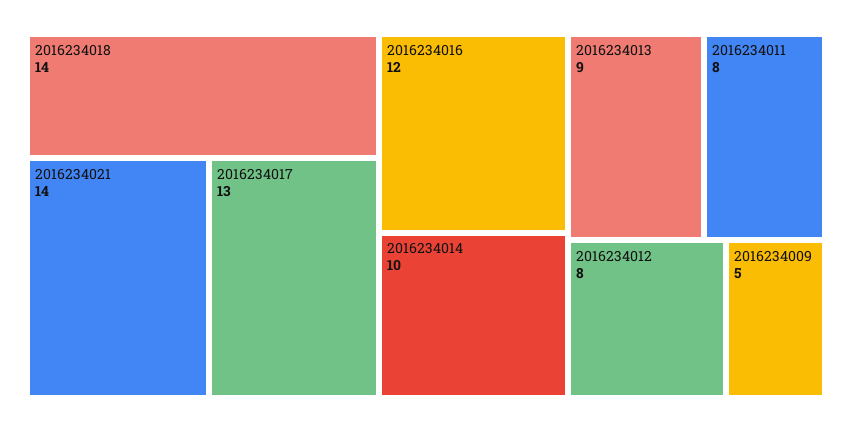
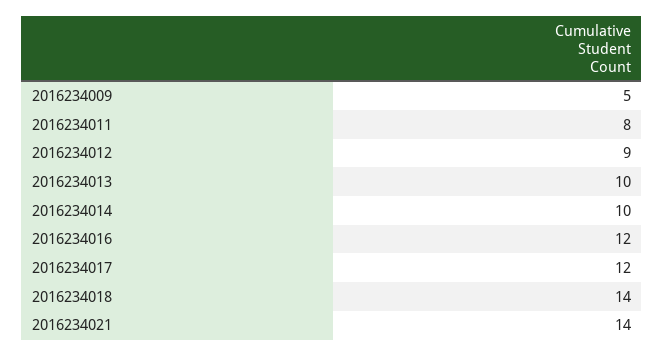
  {
    "2016234018": 14,
    "2016234021": 14,
-   "2016234017": 13,
+   "2016234017": 12,
    "2016234016": 12,
    "2016234014": 10,
-   "2016234013": 9,
+   "2016234013": 10,
    "2016234011": 8,
-   "2016234012": 8,
+   "2016234012": 9,
    "2016234009": 5
  }

